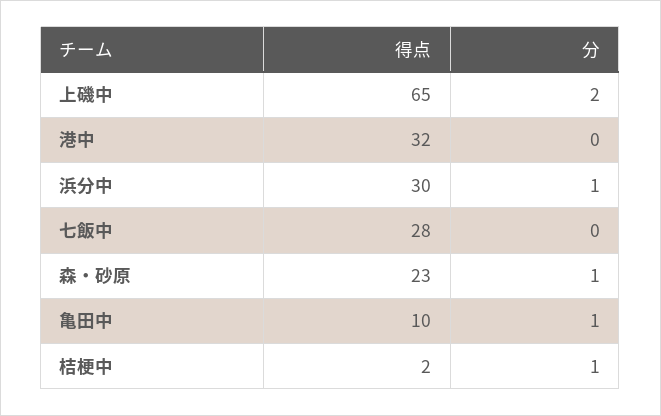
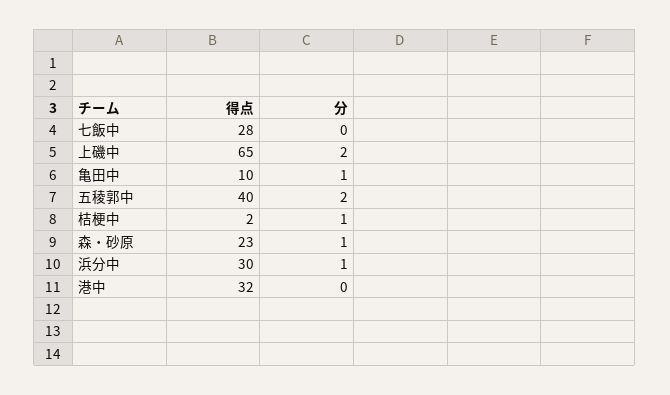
  {
    "得点": {
      "上磯中": 65,
      "港中": 32,
      "浜分中": 30,
      "七飯中": 28,
      "森・砂原": 23,
      "亀田中": 10,
-     "桔梗中": 2
+     "桔梗中": 2,
+     "五稜郭中": 40
    },
    "分": {
      "上磯中": 2,
      "港中": 0,
      "浜分中": 1,
      "七飯中": 0,
      "森・砂原": 1,
      "亀田中": 1,
-     "桔梗中": 1
+     "桔梗中": 1,
+     "五稜郭中": 2
    }
  }

